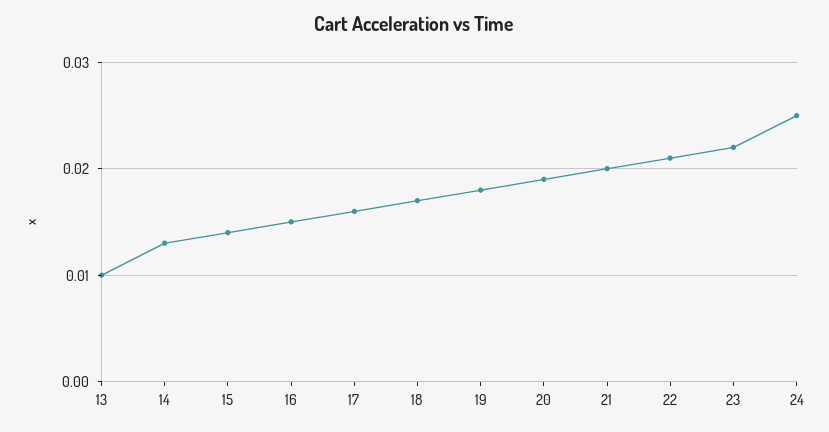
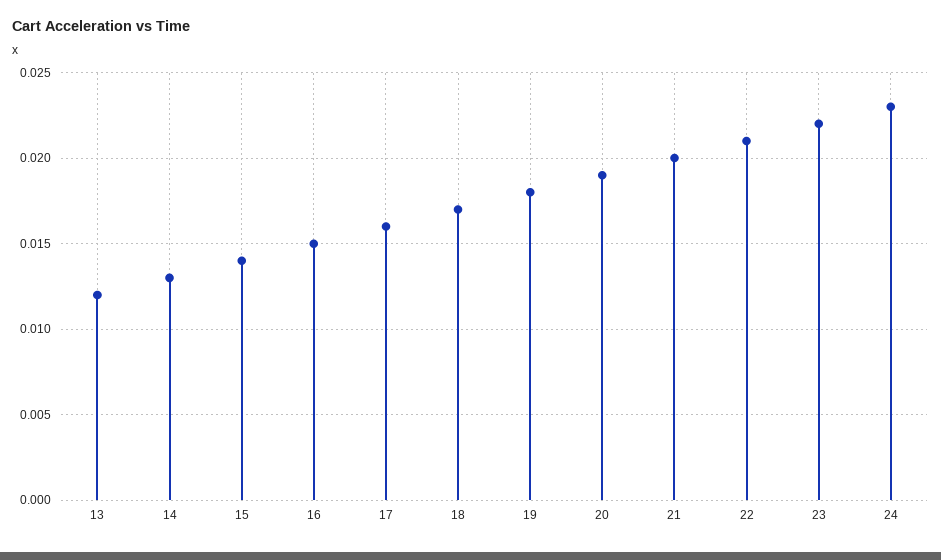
  {
-   "13": 0.01,
+   "13": 0.012,
    "14": 0.013,
    "15": 0.014,
    "16": 0.015,
    "17": 0.016,
    "18": 0.017,
    "19": 0.018,
    "20": 0.019,
    "21": 0.02,
    "22": 0.021,
    "23": 0.022,
-   "24": 0.025
+   "24": 0.023
  }

